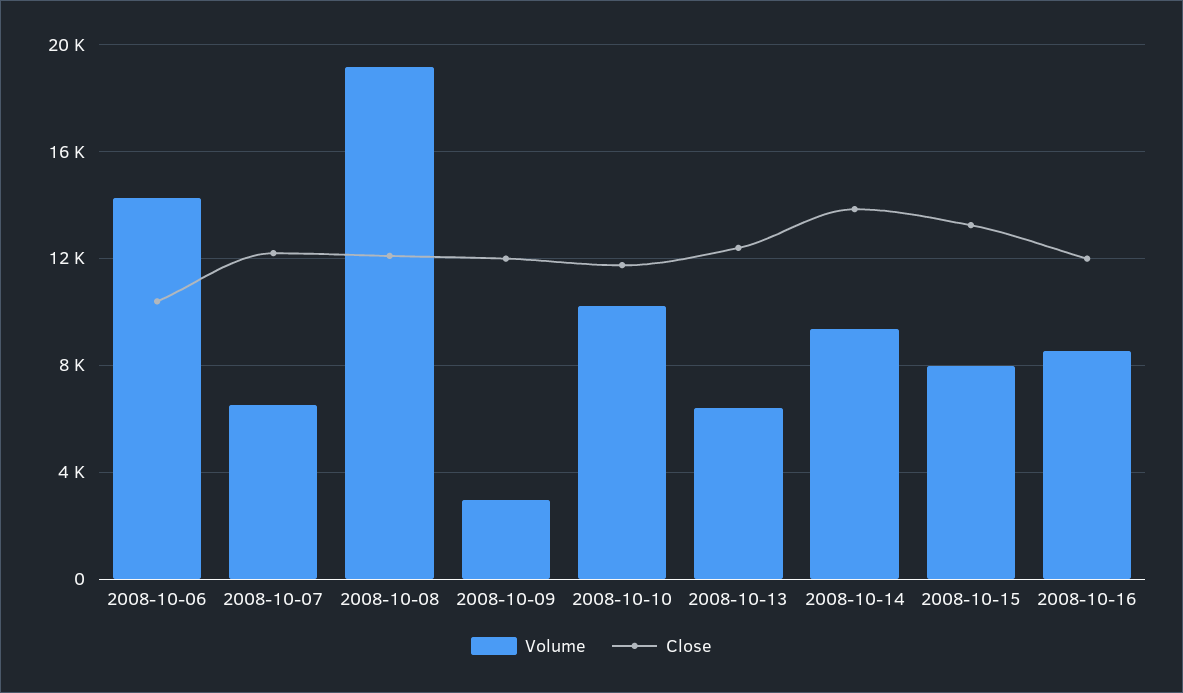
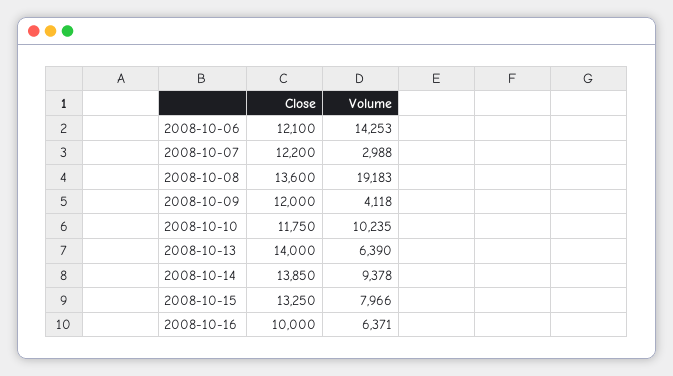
  {
    "Volume": {
      "2008-10-06": 14253,
-     "2008-10-07": 6500,
+     "2008-10-07": 2988,
      "2008-10-08": 19183,
-     "2008-10-09": 3000,
+     "2008-10-09": 4118,
      "2008-10-10": 10235,
      "2008-10-13": 6390,
      "2008-10-14": 9378,
      "2008-10-15": 7966,
-     "2008-10-16": 8500
+     "2008-10-16": 6371
    },
    "Close": {
-     "2008-10-06": 10500,
+     "2008-10-06": 12100,
      "2008-10-07": 12200,
-     "2008-10-08": 12000,
+     "2008-10-08": 13600,
      "2008-10-09": 12000,
      "2008-10-10": 11750,
-     "2008-10-13": 12500,
+     "2008-10-13": 14000,
      "2008-10-14": 13850,
      "2008-10-15": 13250,
-     "2008-10-16": 12000
+     "2008-10-16": 10000
    }
  }

